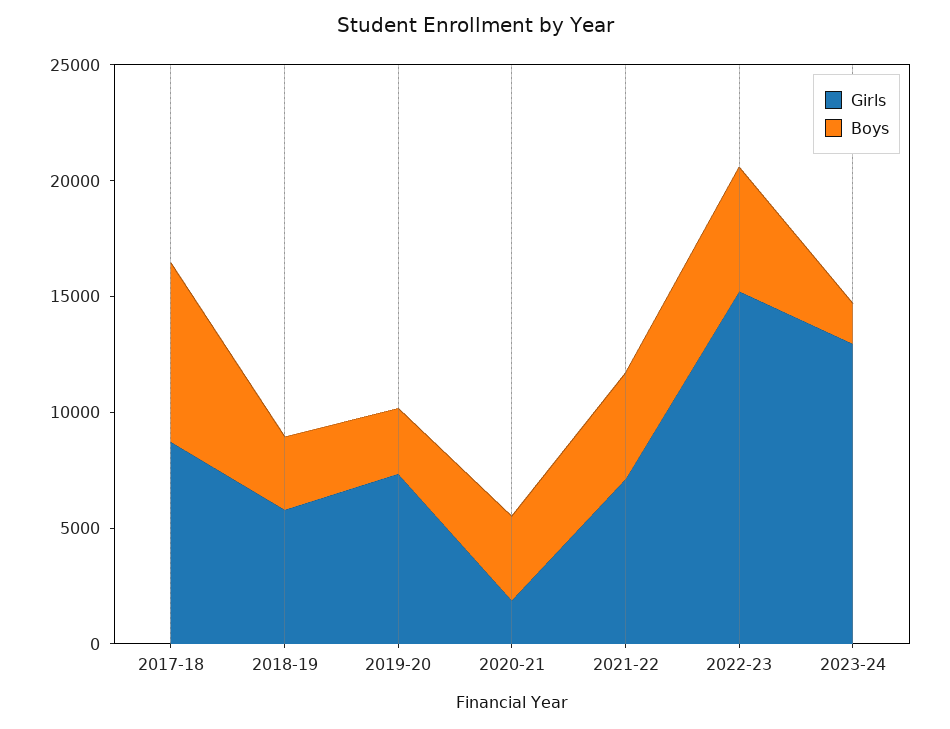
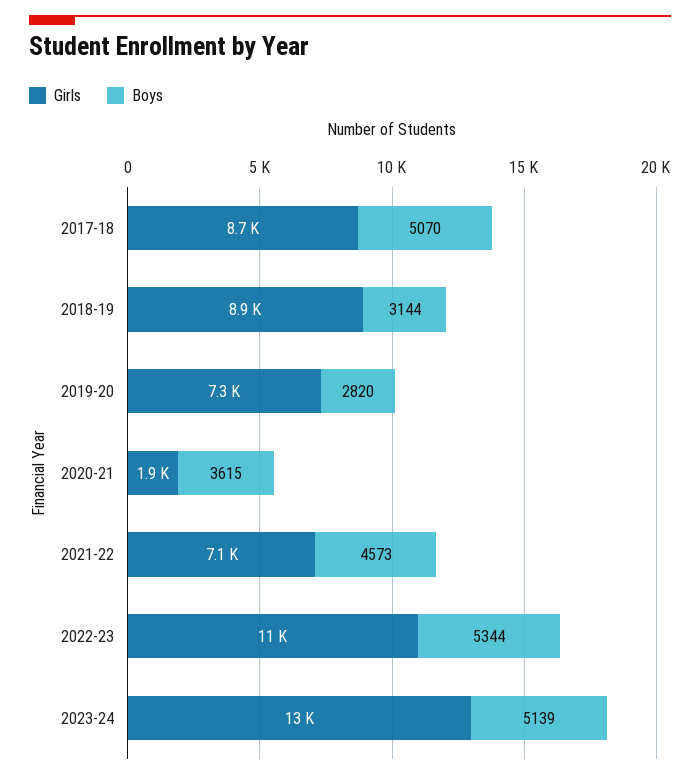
  {
    "Girls": {
      "2017-18": 8700,
-     "2018-19": 6000,
+     "2018-19": 8900,
      "2019-20": 7300,
      "2020-21": 1900,
      "2021-22": 7100,
-     "2022-23": 15000,
+     "2022-23": 11000,
      "2023-24": 13000
    },
    "Boys": {
-     "2017-18": 8000,
+     "2017-18": 5070,
      "2018-19": 3144,
      "2019-20": 2820,
      "2020-21": 3615,
      "2021-22": 4573,
      "2022-23": 5344,
-     "2023-24": 2000
+     "2023-24": 5139
    }
  }

